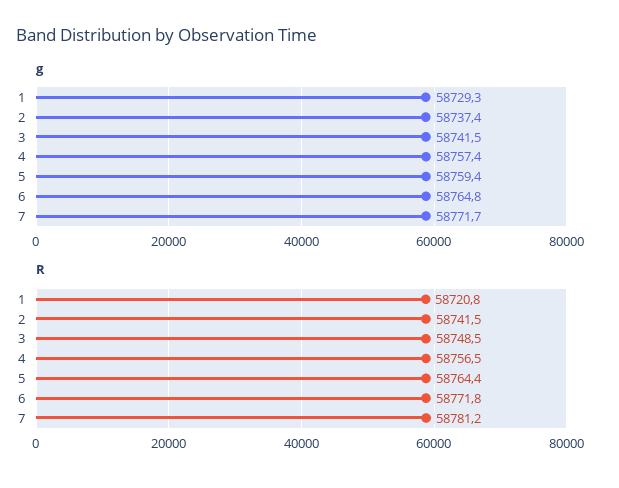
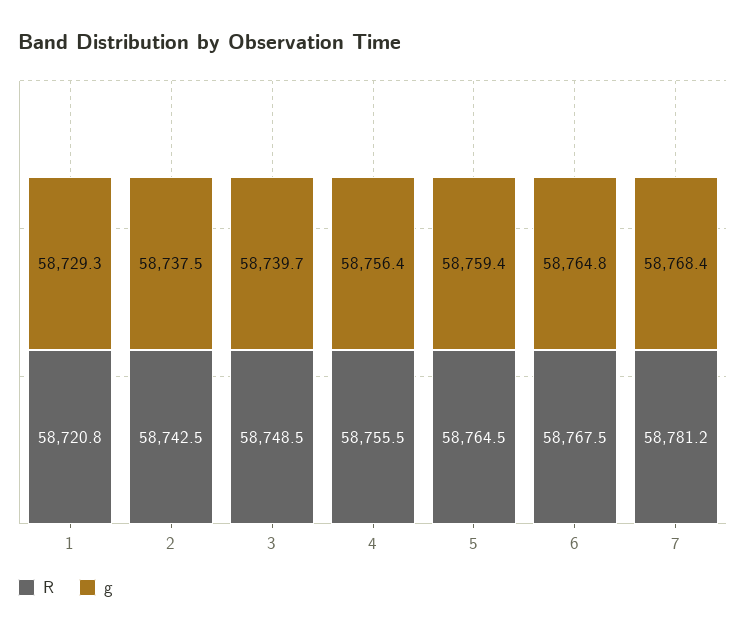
  {
    "g": {
      "1": 58729.3,
-     "2": 58737.4,
+     "2": 58737.5,
-     "3": 58741.5,
+     "3": 58739.7,
-     "4": 58757.4,
+     "4": 58756.4,
      "5": 58759.4,
      "6": 58764.8,
-     "7": 58771.7
+     "7": 58768.4
    },
    "R": {
      "1": 58720.8,
-     "2": 58741.5,
+     "2": 58742.5,
      "3": 58748.5,
-     "4": 58756.5,
+     "4": 58755.5,
-     "5": 58764.4,
+     "5": 58764.5,
-     "6": 58771.8,
+     "6": 58767.5,
      "7": 58781.2
    }
  }

